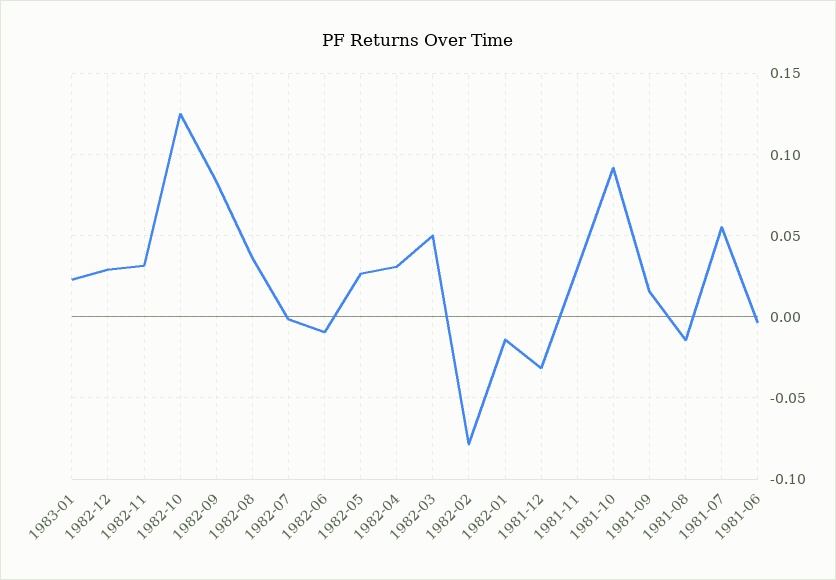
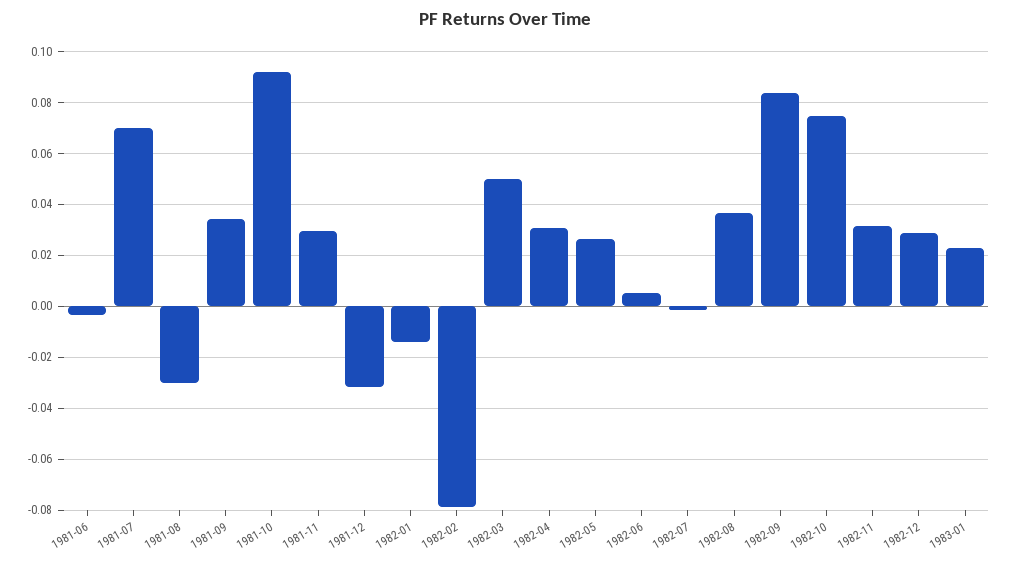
  {
    "1983-01": 0.0225,
    "1982-12": 0.03,
    "1982-11": 0.0325,
-   "1982-10": 0.125,
+   "1982-10": 0.075,
    "1982-09": 0.0825,
    "1982-08": 0.0375,
    "1982-07": -0.0025,
-   "1982-06": -0.01,
+   "1982-06": 0.005,
    "1982-05": 0.0275,
    "1982-04": 0.03,
    "1982-03": 0.05,
    "1982-02": -0.0775,
    "1982-01": -0.015,
    "1981-12": -0.0325,
    "1981-11": 0.03,
    "1981-10": 0.0925,
-   "1981-09": 0.015,
+   "1981-09": 0.035,
-   "1981-08": -0.015,
+   "1981-08": -0.03,
-   "1981-07": 0.055,
+   "1981-07": 0.07,
    "1981-06": -0.0025
  }

